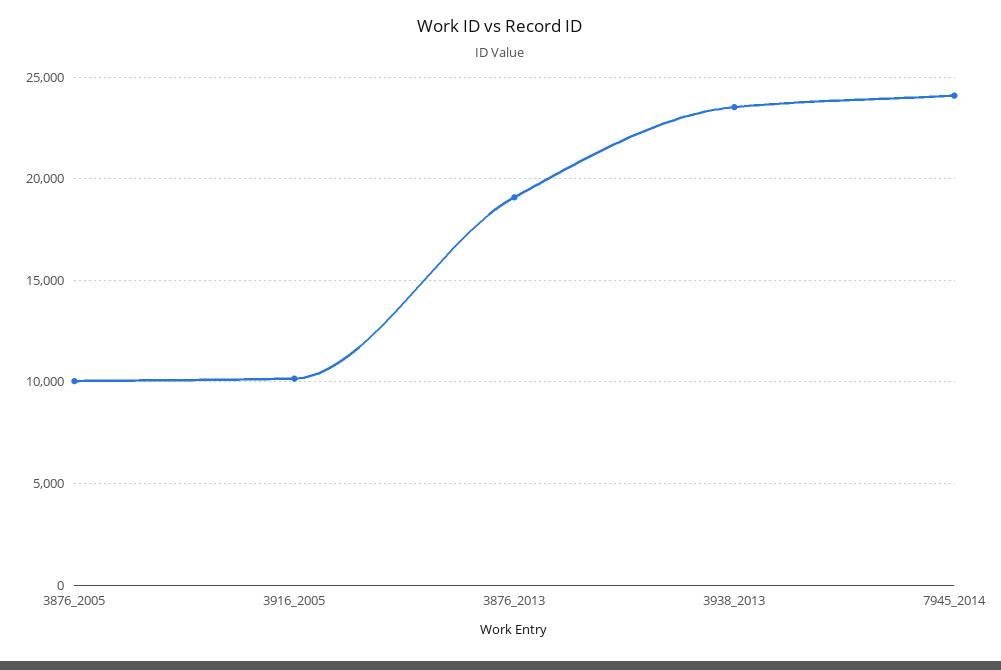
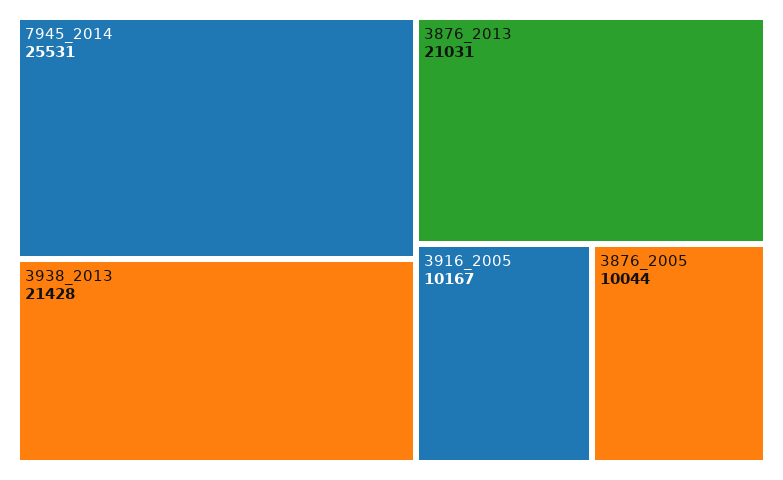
  {
    "3876_2005": 10044,
    "3916_2005": 10167,
-   "3876_2013": 19000,
+   "3876_2013": 21031,
-   "3938_2013": 23500,
+   "3938_2013": 21428,
-   "7945_2014": 24000
+   "7945_2014": 25531
  }

